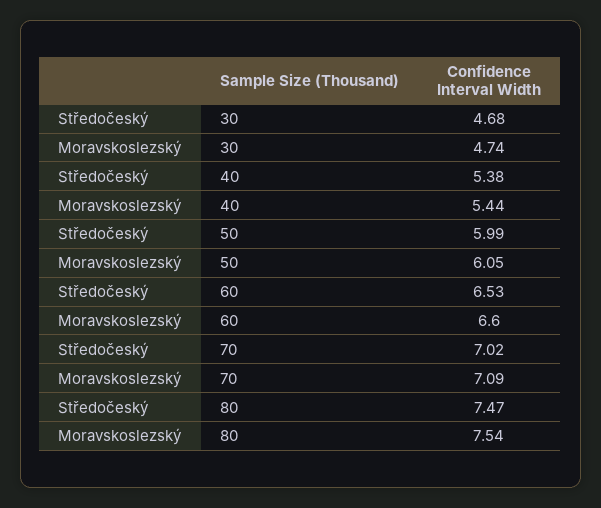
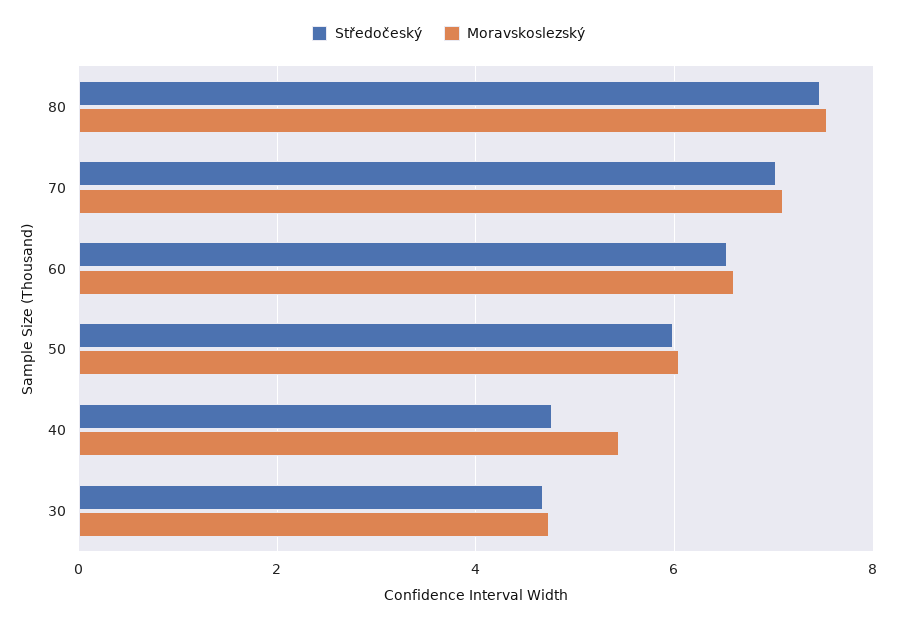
  {
    "Středočeský": {
      "30": 4.68,
-     "40": 5.38,
+     "40": 4.8,
      "50": 5.99,
      "60": 6.53,
      "70": 7.02,
      "80": 7.47
    },
    "Moravskoslezský": {
      "30": 4.74,
      "40": 5.44,
      "50": 6.05,
      "60": 6.6,
      "70": 7.09,
      "80": 7.54
    }
  }

